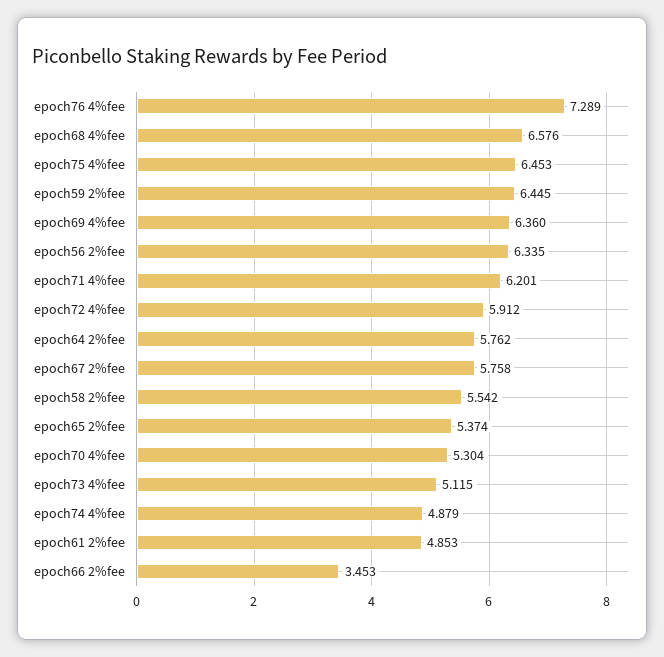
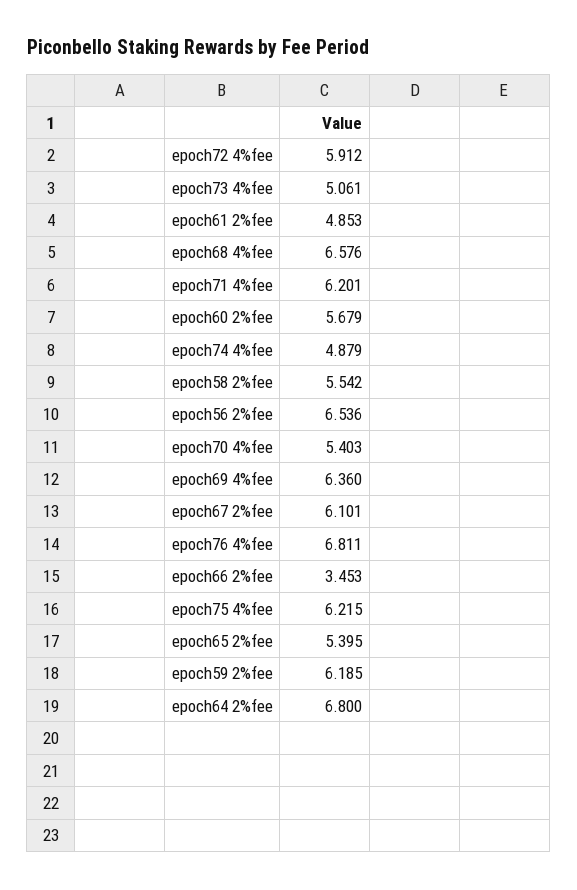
  {
-   "epoch76 4%fee": 7.289,
+   "epoch76 4%fee": 6.811,
    "epoch68 4%fee": 6.576,
-   "epoch75 4%fee": 6.453,
+   "epoch75 4%fee": 6.215,
-   "epoch59 2%fee": 6.445,
+   "epoch59 2%fee": 6.185,
    "epoch69 4%fee": 6.36,
-   "epoch56 2%fee": 6.335,
+   "epoch56 2%fee": 6.536,
    "epoch71 4%fee": 6.201,
    "epoch72 4%fee": 5.912,
-   "epoch64 2%fee": 5.762,
+   "epoch64 2%fee": 6.8,
-   "epoch67 2%fee": 5.758,
+   "epoch67 2%fee": 6.101,
    "epoch58 2%fee": 5.542,
-   "epoch65 2%fee": 5.374,
+   "epoch65 2%fee": 5.395,
-   "epoch70 4%fee": 5.304,
+   "epoch70 4%fee": 5.403,
-   "epoch73 4%fee": 5.115,
+   "epoch73 4%fee": 5.061,
    "epoch74 4%fee": 4.879,
    "epoch61 2%fee": 4.853,
-   "epoch66 2%fee": 3.453
+   "epoch66 2%fee": 3.453,
+   "epoch60 2%fee": 5.679
  }

